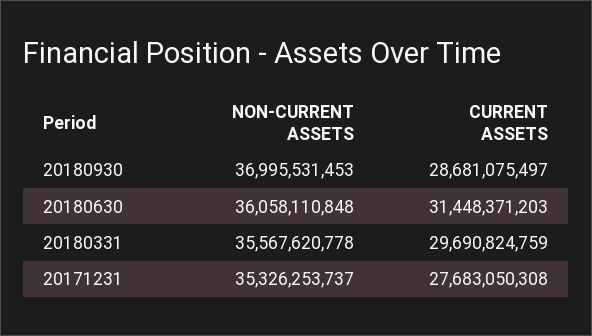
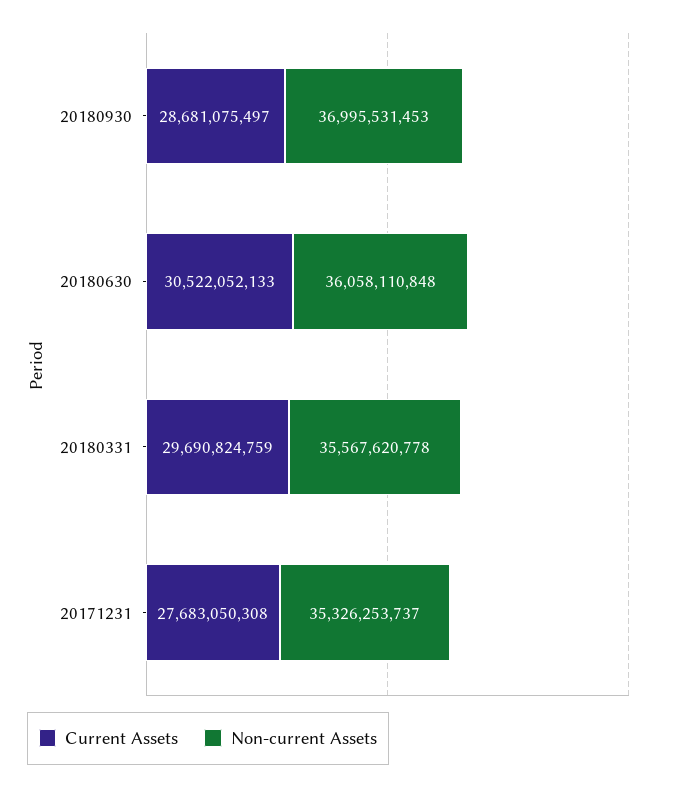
  {
    "NON-CURRENT ASSETS": {
      "20180930": 36995531453,
      "20180630": 36058110848,
      "20180331": 35567620778,
      "20171231": 35326253737
    },
    "CURRENT ASSETS": {
      "20180930": 28681075497,
-     "20180630": 31448371203,
+     "20180630": 30522052133,
      "20180331": 29690824759,
      "20171231": 27683050308
    }
  }

